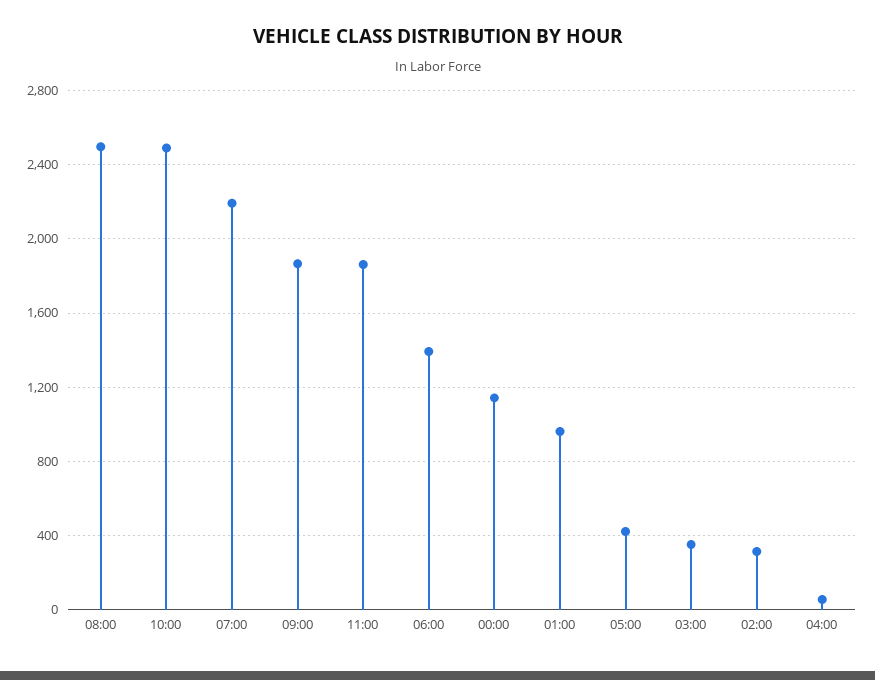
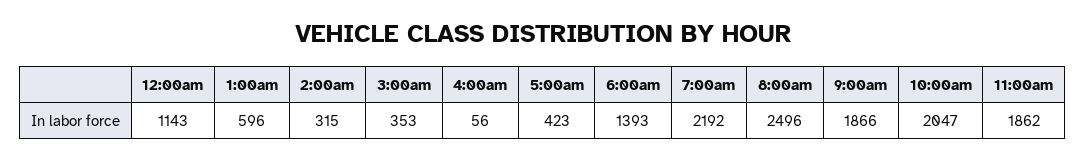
  {
    "08:00": 2496,
-   "10:00": 2500,
+   "10:00": 2047,
    "07:00": 2192,
    "09:00": 1866,
    "11:00": 1862,
    "06:00": 1393,
    "00:00": 1143,
-   "01:00": 950,
+   "01:00": 596,
    "05:00": 423,
    "03:00": 353,
    "02:00": 315,
    "04:00": 56
  }

